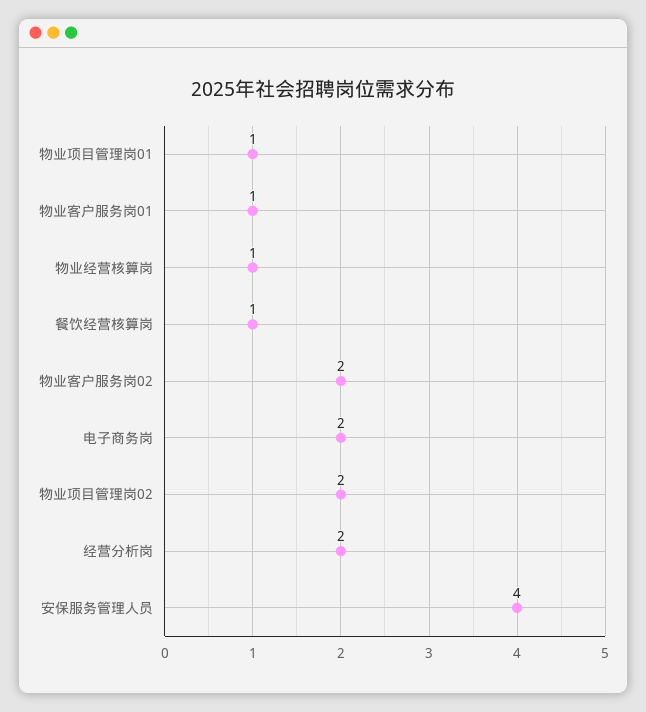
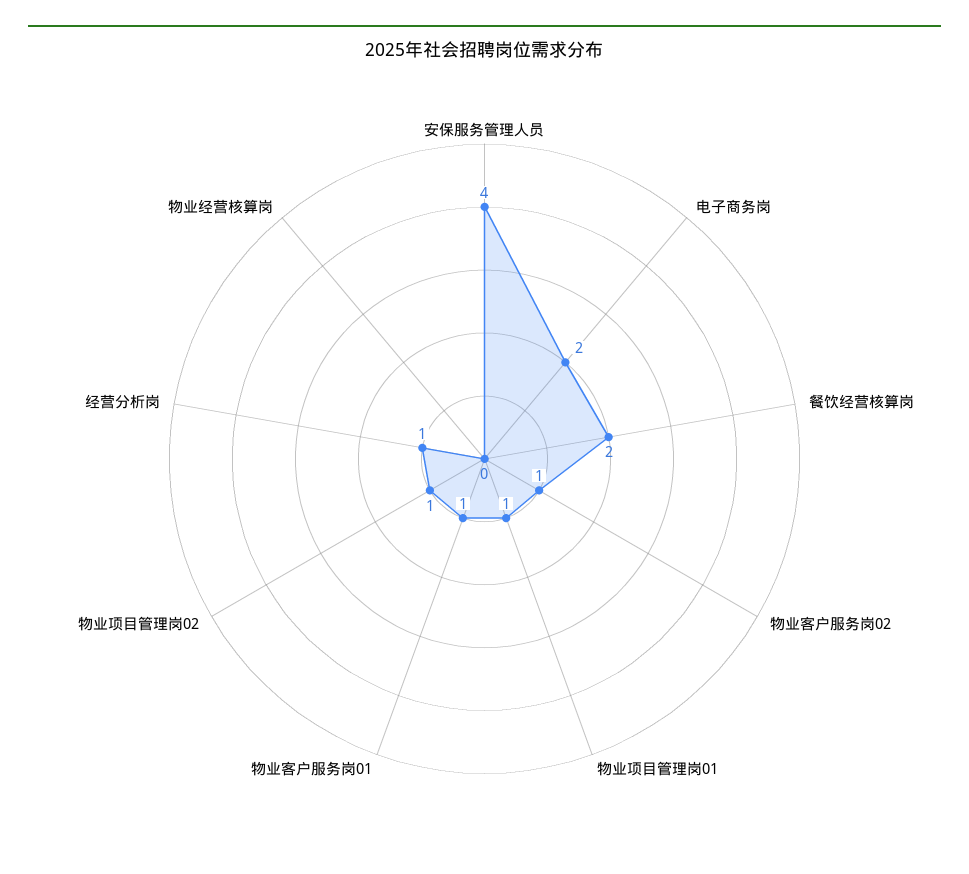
  {
    "物业项目管理岗01": 1,
    "物业客户服务岗01": 1,
-   "物业经营核算岗": 1,
+   "物业经营核算岗": 0,
-   "餐饮经营核算岗": 1,
+   "餐饮经营核算岗": 2,
-   "物业客户服务岗02": 2,
+   "物业客户服务岗02": 1,
    "电子商务岗": 2,
-   "物业项目管理岗02": 2,
+   "物业项目管理岗02": 1,
-   "经营分析岗": 2,
+   "经营分析岗": 1,
    "安保服务管理人员": 4
  }

